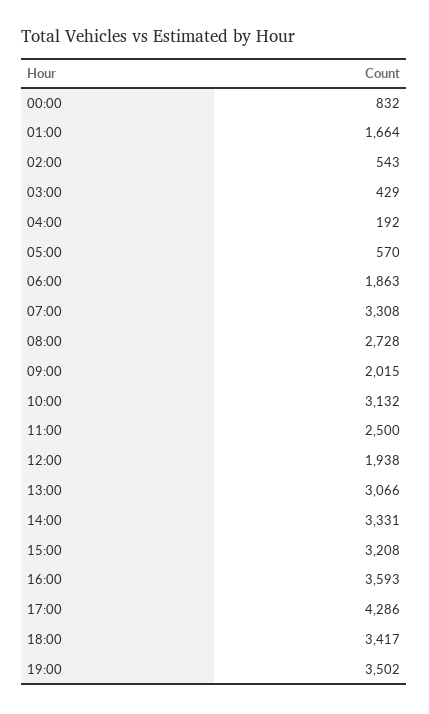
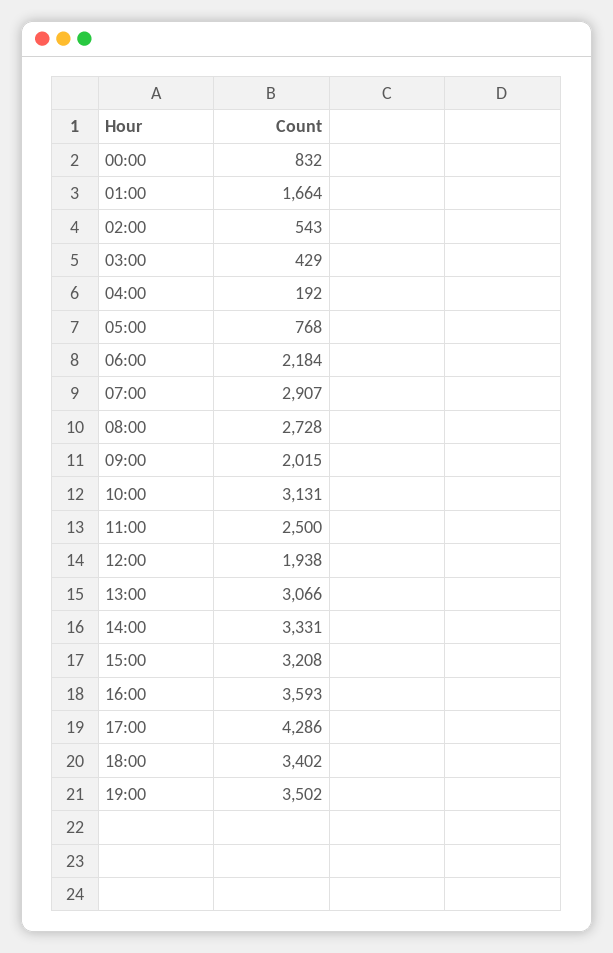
  {
    "00:00": 832,
    "01:00": 1664,
    "02:00": 543,
    "03:00": 429,
    "04:00": 192,
-   "05:00": 570,
+   "05:00": 768,
-   "06:00": 1863,
+   "06:00": 2184,
-   "07:00": 3308,
+   "07:00": 2907,
    "08:00": 2728,
    "09:00": 2015,
-   "10:00": 3132,
+   "10:00": 3131,
    "11:00": 2500,
    "12:00": 1938,
    "13:00": 3066,
    "14:00": 3331,
    "15:00": 3208,
    "16:00": 3593,
    "17:00": 4286,
-   "18:00": 3417,
+   "18:00": 3402,
    "19:00": 3502
  }

